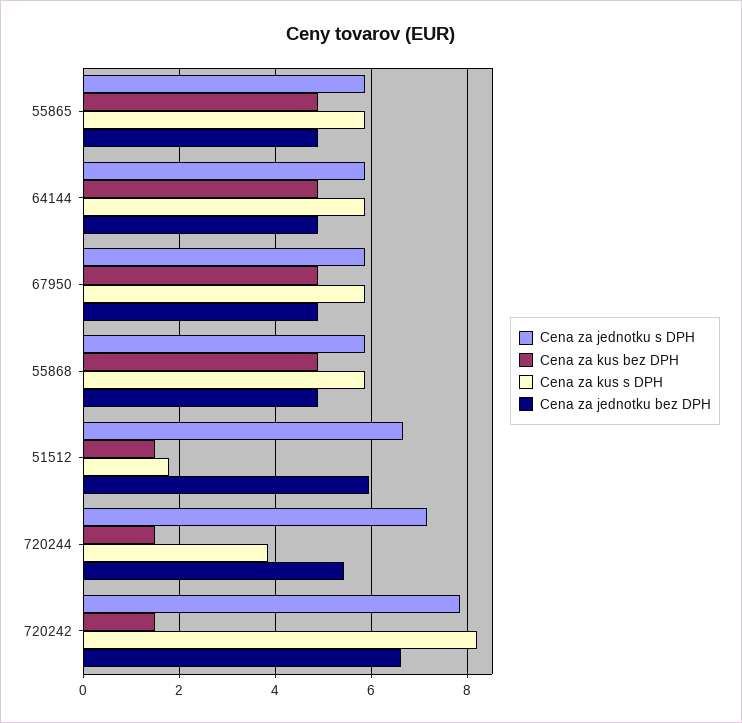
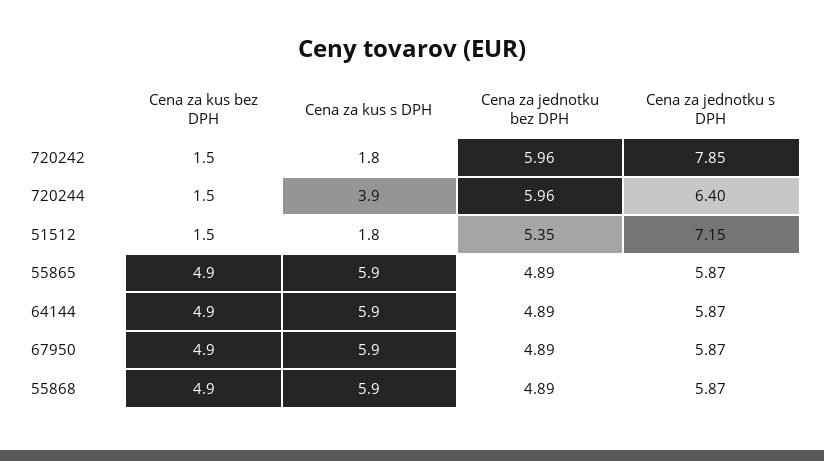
  {
    "Cena za jednotku s DPH": {
      "55865": 5.87,
      "64144": 5.87,
      "67950": 5.87,
      "55868": 5.87,
-     "51512": 6.6,
+     "51512": 7.15,
-     "720244": 7.2,
+     "720244": 6.4,
      "720242": 7.85
    },
    "Cena za kus bez DPH": {
      "55865": 4.9,
      "64144": 4.9,
      "67950": 4.9,
      "55868": 4.9,
      "51512": 1.5,
      "720244": 1.5,
      "720242": 1.5
    },
    "Cena za kus s DPH": {
      "55865": 5.9,
      "64144": 5.9,
      "67950": 5.9,
      "55868": 5.9,
      "51512": 1.8,
      "720244": 3.9,
-     "720242": 8.2
+     "720242": 1.8
    },
    "Cena za jednotku bez DPH": {
      "55865": 4.89,
      "64144": 4.89,
      "67950": 4.89,
      "55868": 4.89,
-     "51512": 6,
+     "51512": 5.35,
-     "720244": 5.4,
+     "720244": 5.96,
-     "720242": 6.6
+     "720242": 5.96
    }
  }

